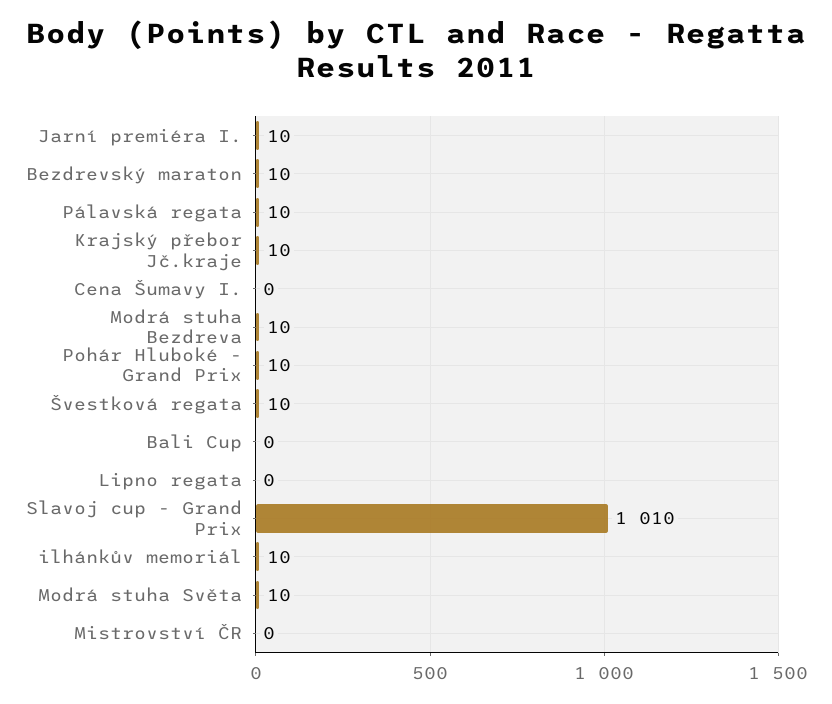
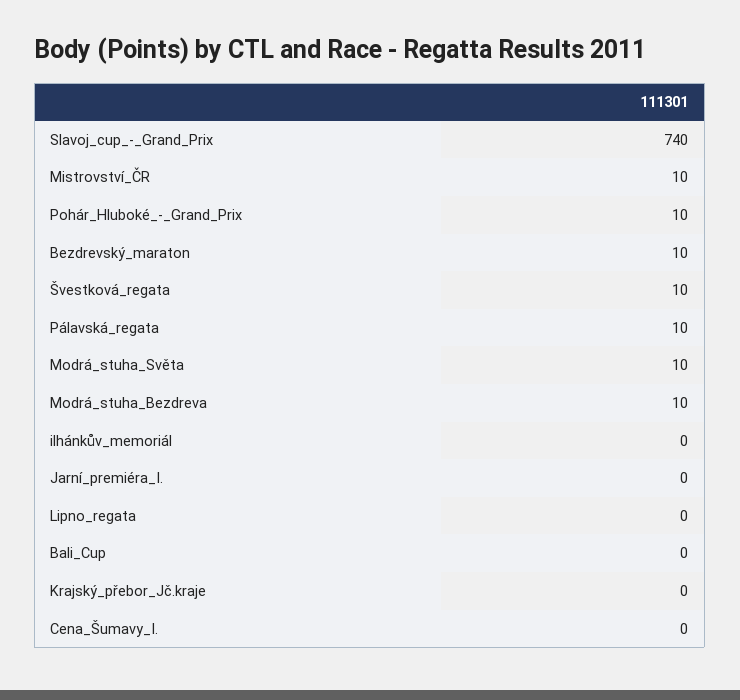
  {
-   "Jarní premiéra I.": 10,
+   "Jarní premiéra I.": 0,
    "Bezdrevský maraton": 10,
    "Pálavská regata": 10,
-   "Krajský přebor Jč.kraje": 10,
+   "Krajský přebor Jč.kraje": 0,
    "Cena Šumavy I.": 0,
    "Modrá stuha Bezdreva": 10,
    "Pohár Hluboké - Grand Prix": 10,
    "Švestková regata": 10,
    "Bali Cup": 0,
    "Lipno regata": 0,
-   "Slavoj cup - Grand Prix": 1010,
+   "Slavoj cup - Grand Prix": 740,
-   "ilhánkův memoriál": 10,
+   "ilhánkův memoriál": 0,
    "Modrá stuha Světa": 10,
-   "Mistrovství ČR": 0
+   "Mistrovství ČR": 10
  }

